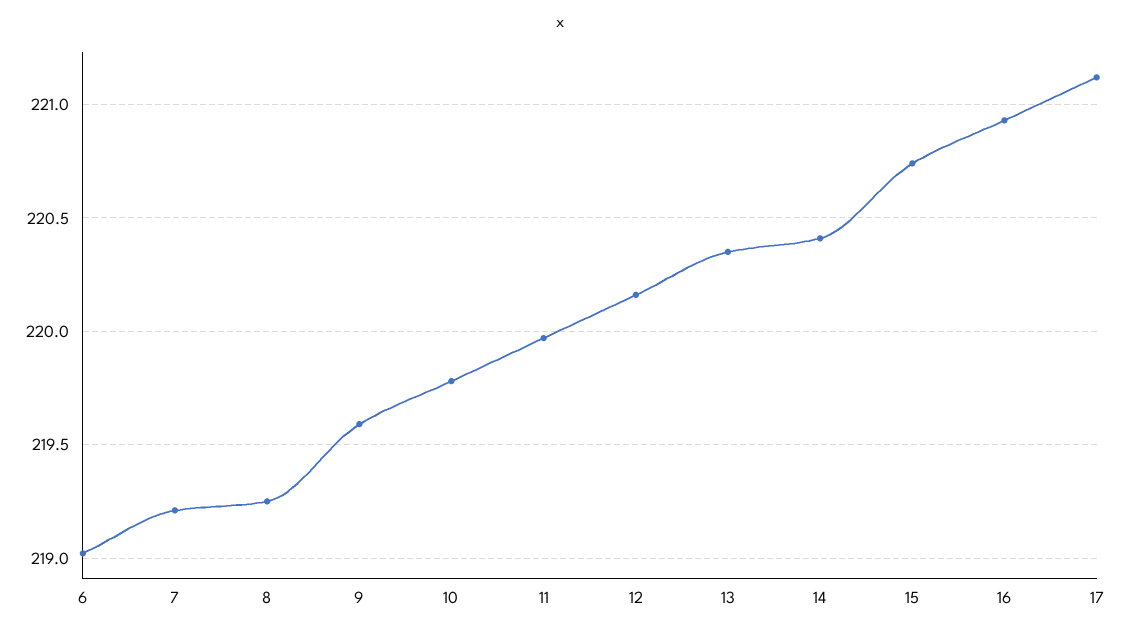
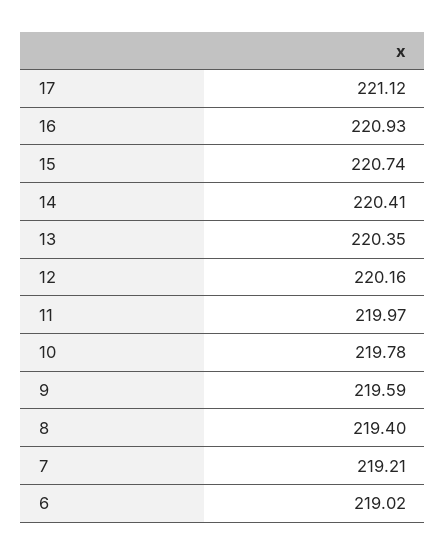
  {
    "6": 219.02,
    "7": 219.21,
-   "8": 219.25,
+   "8": 219.4,
    "9": 219.59,
    "10": 219.78,
    "11": 219.97,
    "12": 220.16,
    "13": 220.35,
    "14": 220.41,
    "15": 220.74,
    "16": 220.93,
    "17": 221.12
  }

